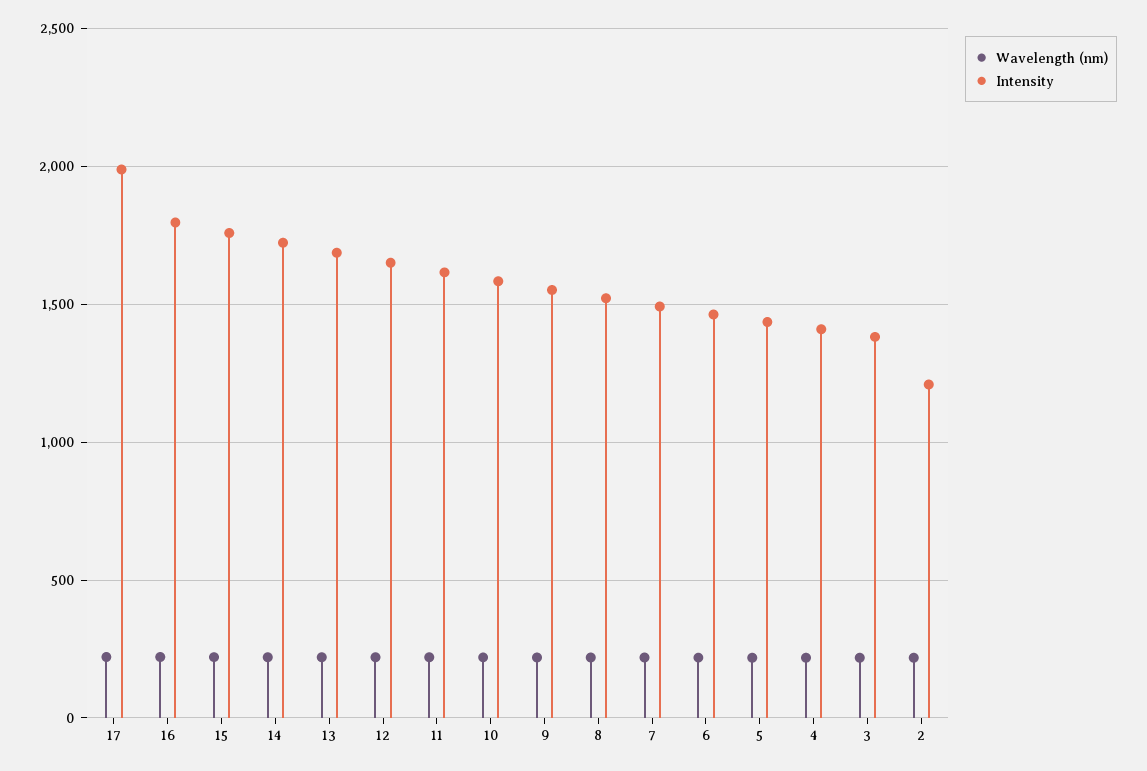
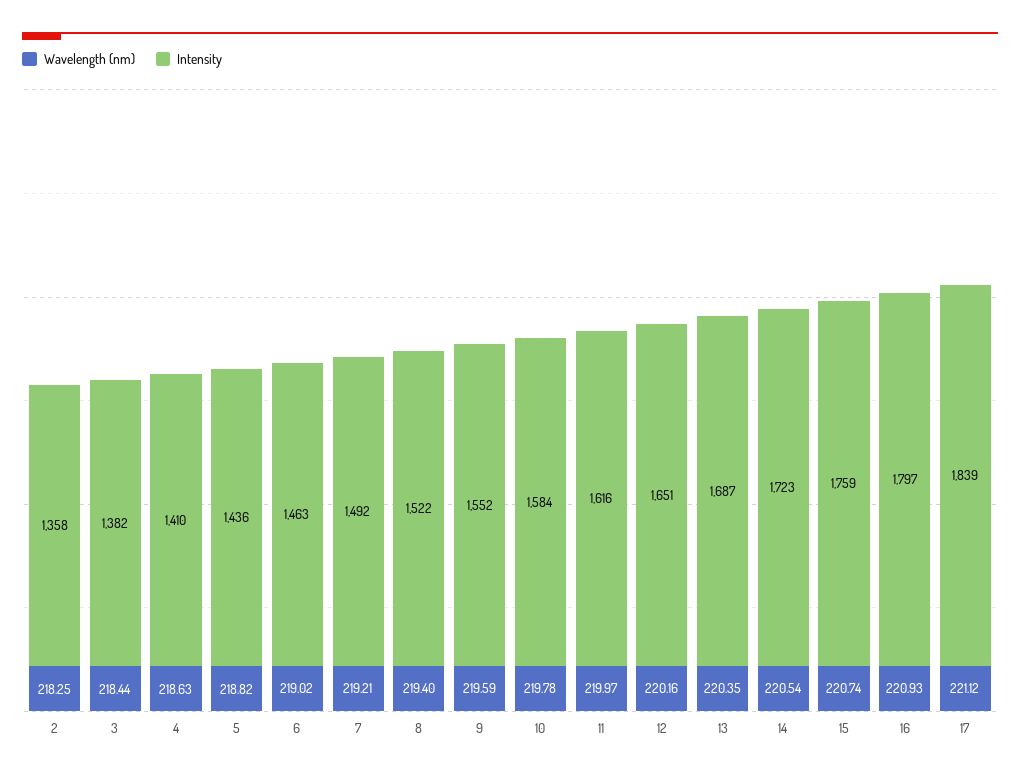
  {
    "Wavelength (nm)": {
      "17": 221.12,
      "16": 220.93,
      "15": 220.74,
      "14": 220.54,
      "13": 220.35,
      "12": 220.16,
      "11": 219.97,
      "10": 219.78,
      "9": 219.59,
      "8": 219.4,
      "7": 219.21,
      "6": 219.02,
      "5": 218.82,
      "4": 218.63,
      "3": 218.44,
      "2": 218.25
    },
    "Intensity": {
-     "17": 2000,
+     "17": 1839,
      "16": 1797,
      "15": 1759,
      "14": 1723,
      "13": 1687,
      "12": 1651,
      "11": 1616,
      "10": 1584,
      "9": 1552,
      "8": 1522,
      "7": 1492,
      "6": 1463,
      "5": 1436,
      "4": 1410,
      "3": 1382,
-     "2": 1200
+     "2": 1358
    }
  }

